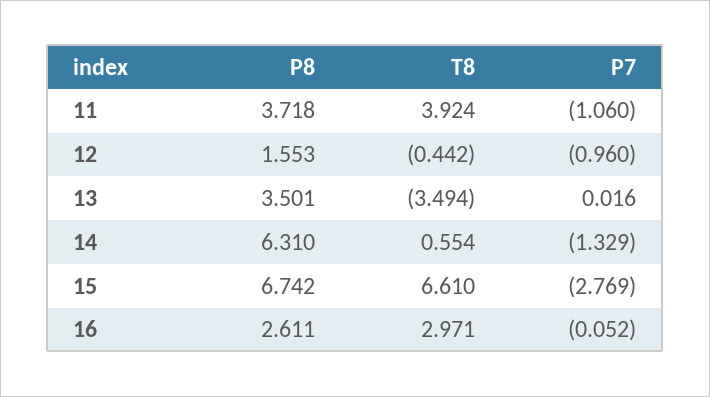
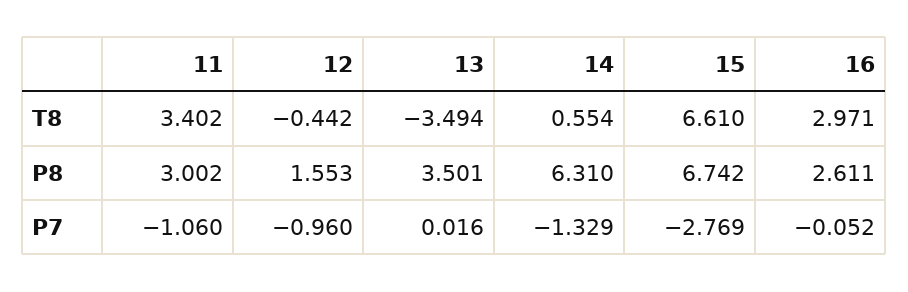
  {
    "P8": {
-     "11": 3.718,
+     "11": 3.002,
      "12": 1.553,
      "13": 3.501,
      "14": 6.31,
      "15": 6.742,
      "16": 2.611
    },
    "T8": {
-     "11": 3.924,
+     "11": 3.402,
      "12": -0.442,
      "13": -3.494,
      "14": 0.554,
      "15": 6.61,
      "16": 2.971
    },
    "P7": {
      "11": -1.06,
      "12": -0.96,
      "13": 0.016,
      "14": -1.329,
      "15": -2.769,
      "16": -0.052
    }
  }

